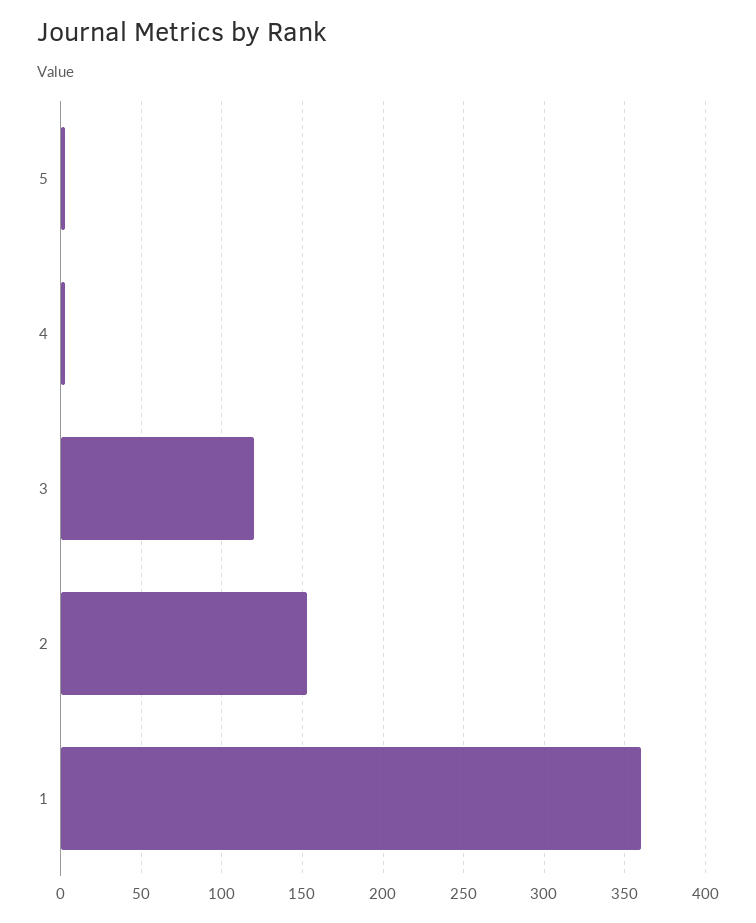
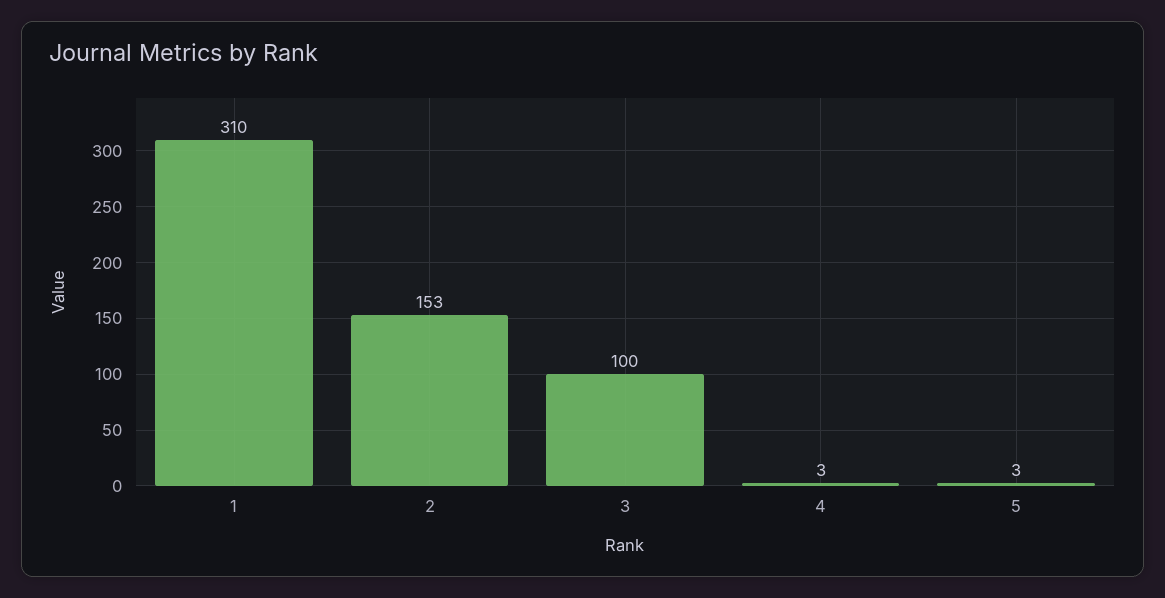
  {
    "5": 3,
    "4": 3,
-   "3": 120,
+   "3": 100,
    "2": 153,
-   "1": 360
+   "1": 310
  }

